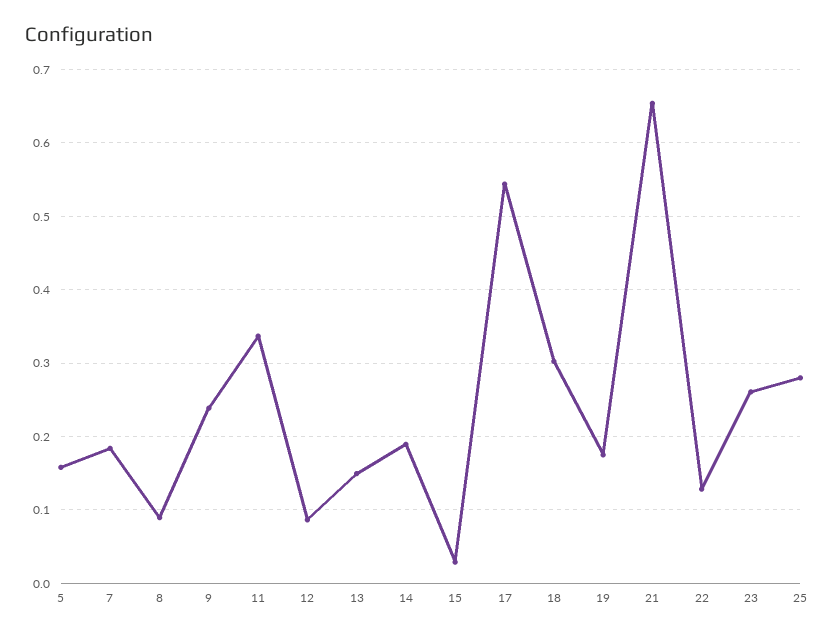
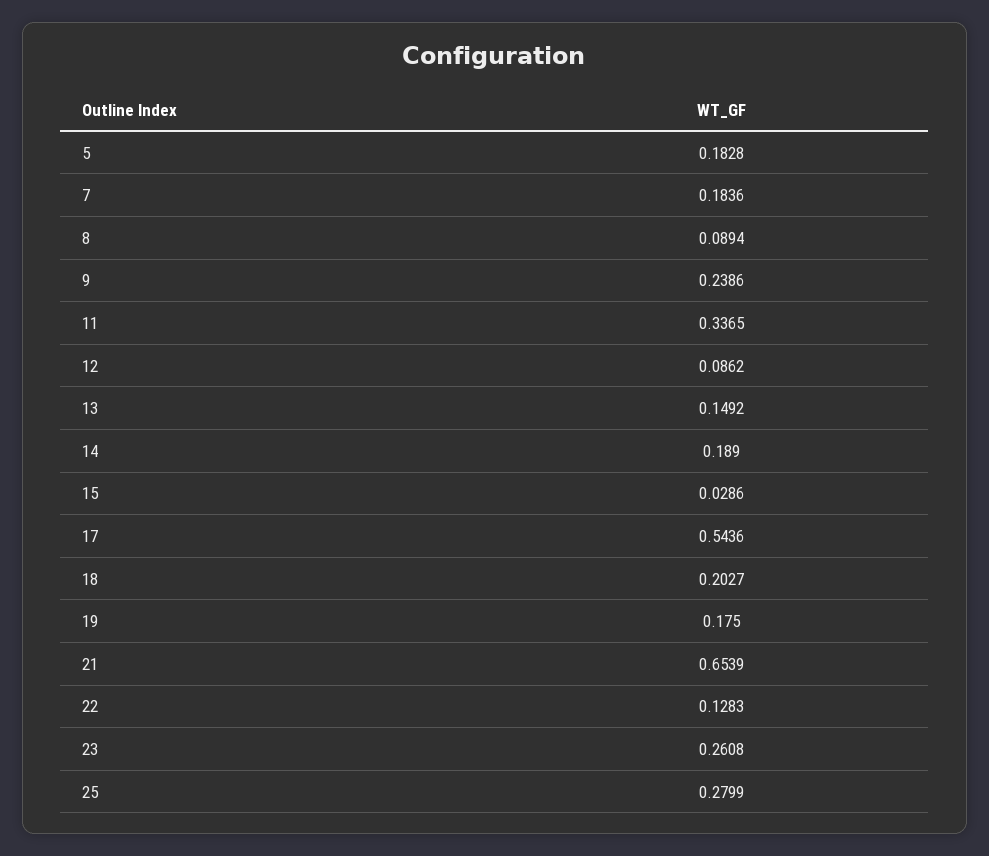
  {
-   "5": 0.16,
+   "5": 0.1828,
    "7": 0.1836,
    "8": 0.0894,
    "9": 0.2386,
    "11": 0.3365,
    "12": 0.0862,
    "13": 0.1492,
    "14": 0.189,
    "15": 0.0286,
    "17": 0.5436,
-   "18": 0.3,
+   "18": 0.2027,
    "19": 0.175,
    "21": 0.6539,
    "22": 0.1283,
    "23": 0.2608,
    "25": 0.2799
  }

